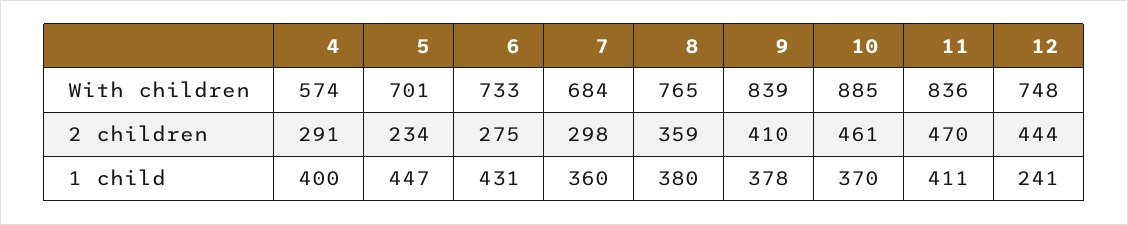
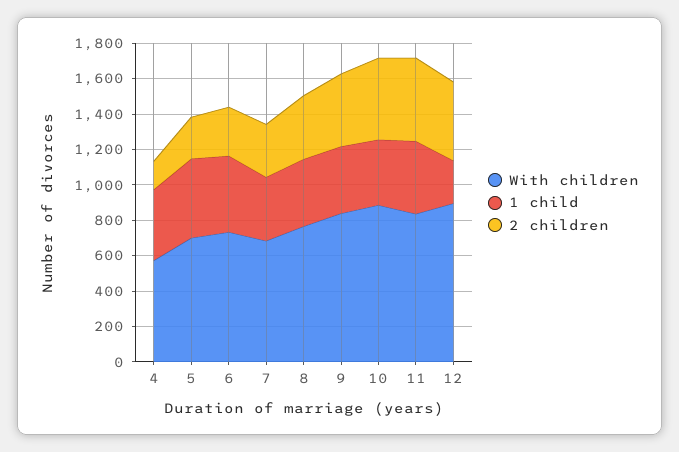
  {
    "With children": {
      "4": 574,
      "5": 701,
      "6": 733,
      "7": 684,
      "8": 765,
      "9": 839,
      "10": 885,
      "11": 836,
-     "12": 748
+     "12": 900
    },
    "2 children": {
-     "4": 291,
+     "4": 150,
      "5": 234,
      "6": 275,
      "7": 298,
      "8": 359,
      "9": 410,
      "10": 461,
      "11": 470,
      "12": 444
    },
    "1 child": {
      "4": 400,
      "5": 447,
      "6": 431,
      "7": 360,
      "8": 380,
      "9": 378,
      "10": 370,
      "11": 411,
      "12": 241
    }
  }

